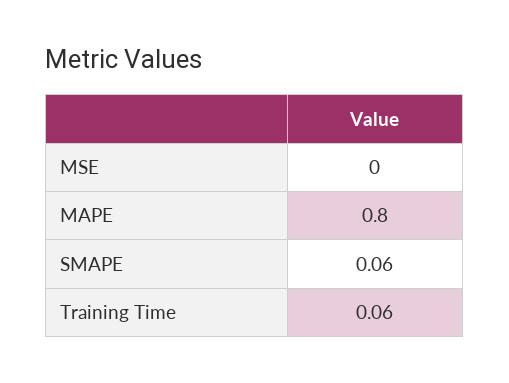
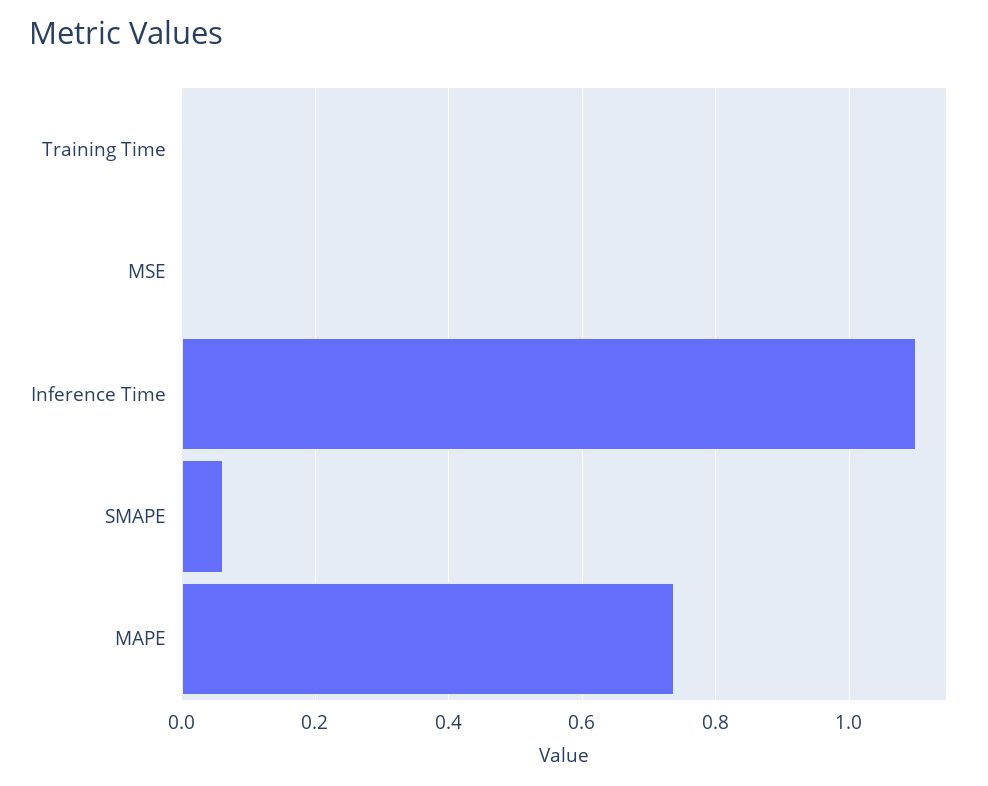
  {
    "MSE": 0,
-   "MAPE": 0.8,
+   "MAPE": 0.74,
    "SMAPE": 0.06,
-   "Training Time": 0.06
+   "Training Time": 0,
+   "Inference Time": 1.1
  }

